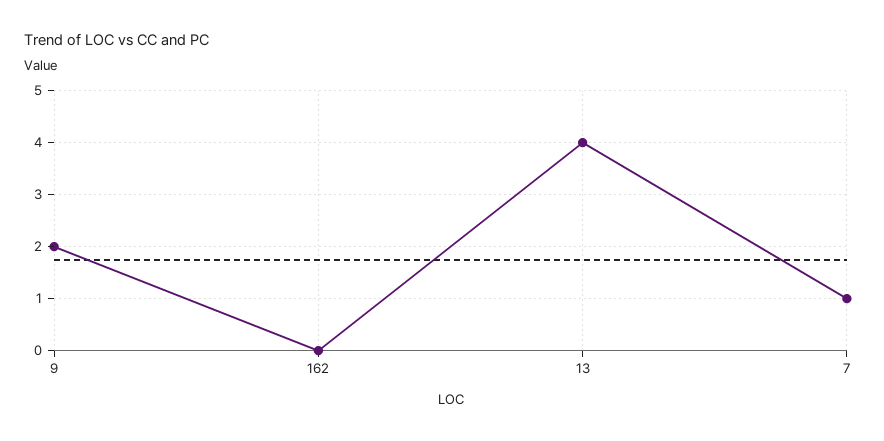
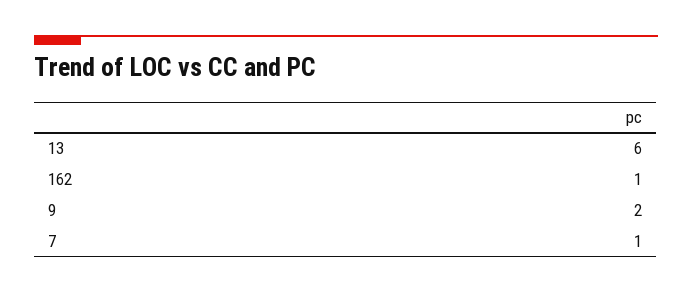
  {
    "9": 2,
-   "162": 0,
+   "162": 1,
-   "13": 4,
+   "13": 6,
    "7": 1
  }

